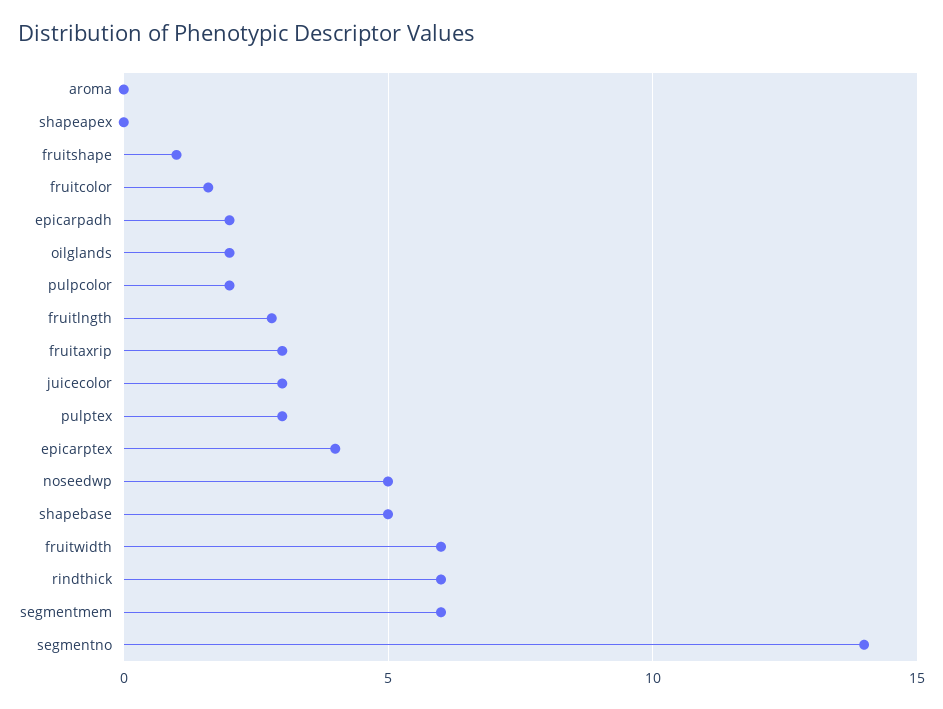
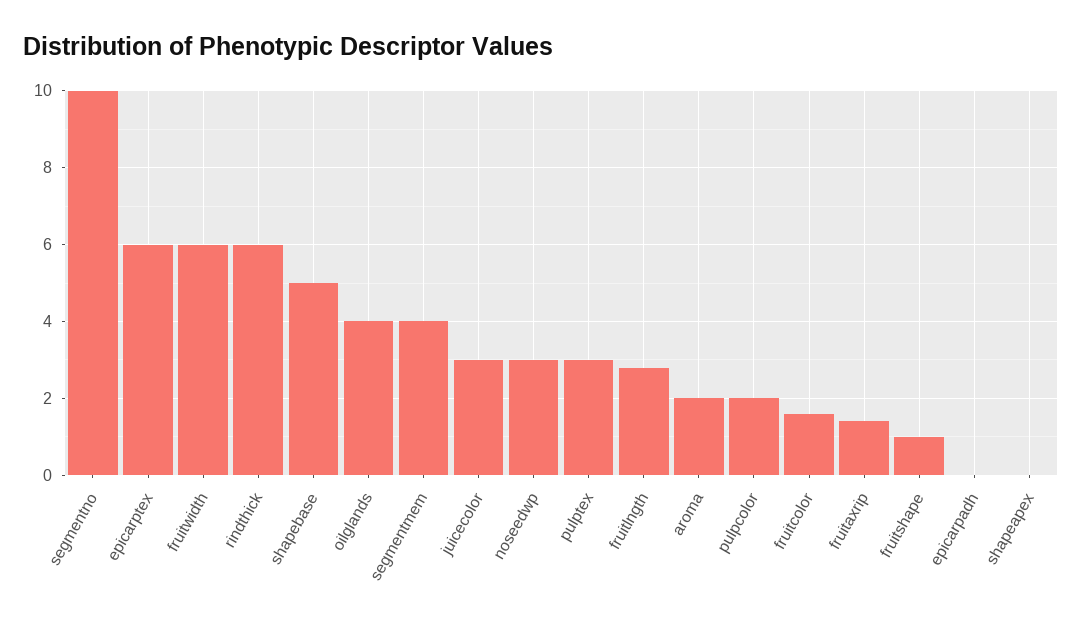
  {
-   "aroma": 0,
+   "aroma": 2,
    "shapeapex": 0,
    "fruitshape": 1,
    "fruitcolor": 1.5,
-   "epicarpadh": 2,
+   "epicarpadh": 0,
-   "oilglands": 2,
+   "oilglands": 4,
    "pulpcolor": 2,
    "fruitlngth": 3,
-   "fruitaxrip": 3,
+   "fruitaxrip": 1.5,
    "juicecolor": 3,
    "pulptex": 3,
-   "epicarptex": 4,
+   "epicarptex": 6,
-   "noseedwp": 5,
+   "noseedwp": 3,
    "shapebase": 5,
    "fruitwidth": 6,
    "rindthick": 6,
-   "segmentmem": 6,
+   "segmentmem": 4,
-   "segmentno": 14
+   "segmentno": 10
  }

